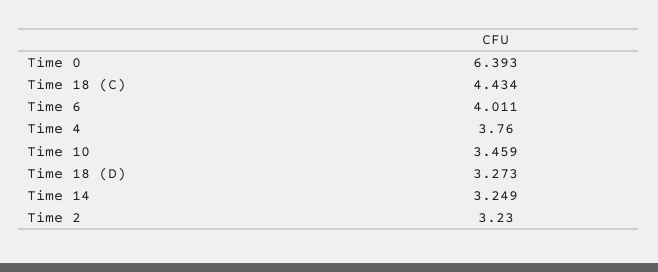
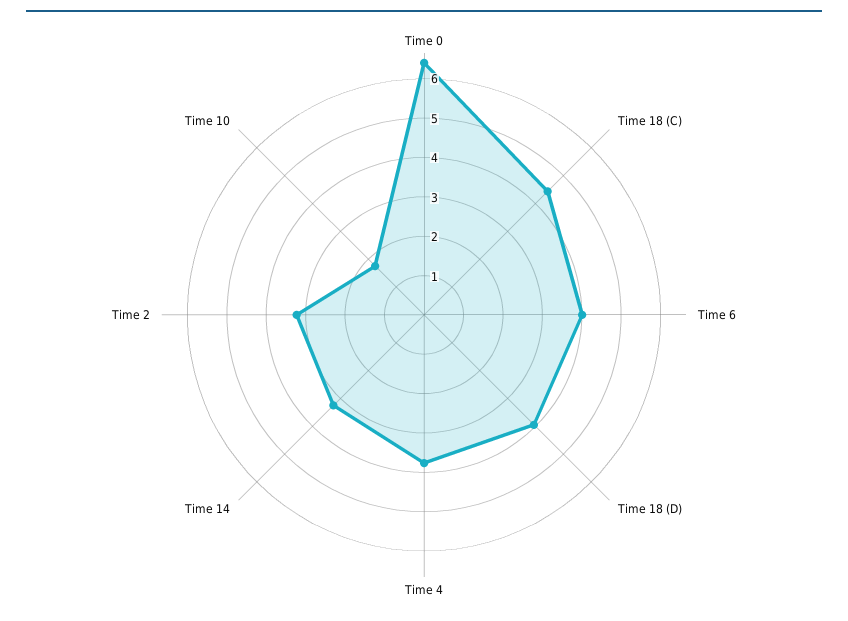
  {
    "Time 0": 6.393,
    "Time 18 (C)": 4.434,
    "Time 6": 4.011,
    "Time 4": 3.76,
-   "Time 10": 3.459,
+   "Time 10": 1.75,
-   "Time 18 (D)": 3.273,
+   "Time 18 (D)": 4,
    "Time 14": 3.249,
    "Time 2": 3.23
  }

